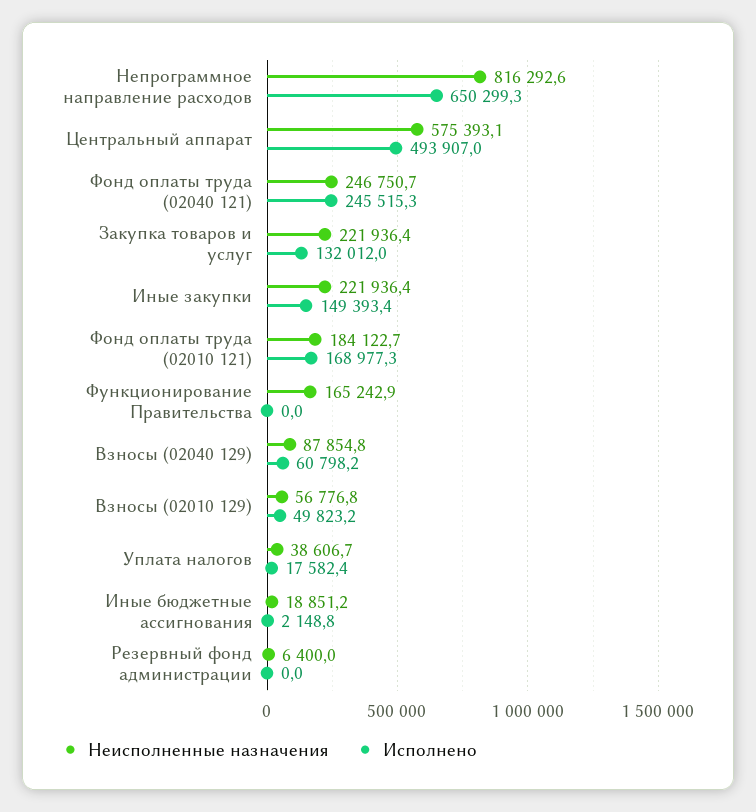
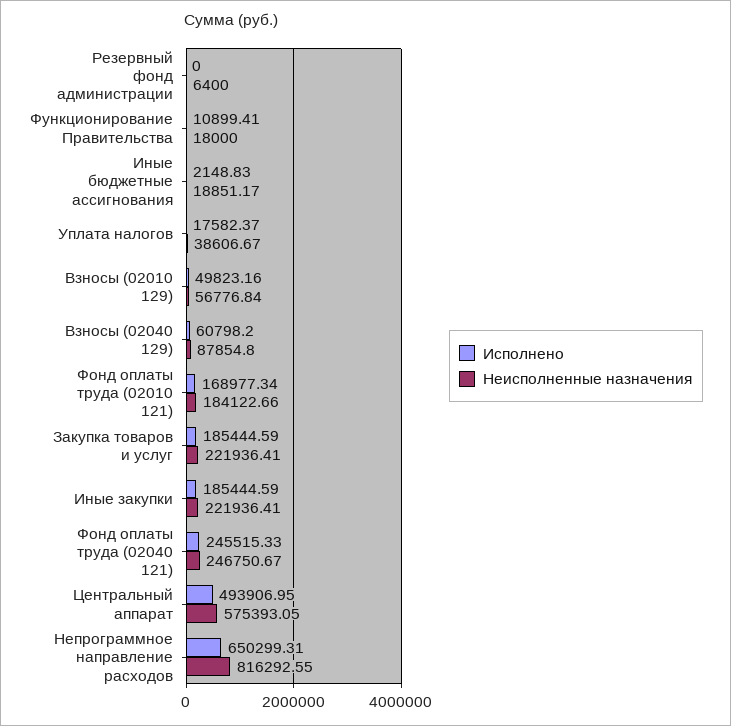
  {
    "Неисполненные назначения": {
      "Непрограммное направление расходов": 816292.55,
      "Центральный аппарат": 575393.05,
      "Фонд оплаты труда (02040 121)": 246750.67,
      "Закупка товаров и услуг": 221936.41,
      "Иные закупки": 221936.41,
      "Фонд оплаты труда (02010 121)": 184122.66,
-     "Функционирование Правительства": 165242.9,
+     "Функционирование Правительства": 18000,
      "Взносы (02040 129)": 87854.8,
      "Взносы (02010 129)": 56776.84,
      "Уплата налогов": 38606.67,
      "Иные бюджетные ассигнования": 18851.17,
      "Резервный фонд администрации": 6400
    },
    "Исполнено": {
      "Непрограммное направление расходов": 650299.31,
      "Центральный аппарат": 493906.95,
      "Фонд оплаты труда (02040 121)": 245515.33,
-     "Закупка товаров и услуг": 132012,
+     "Закупка товаров и услуг": 185444.59,
-     "Иные закупки": 149393.4,
+     "Иные закупки": 185444.59,
      "Фонд оплаты труда (02010 121)": 168977.34,
-     "Функционирование Правительства": 0,
+     "Функционирование Правительства": 10899.41,
      "Взносы (02040 129)": 60798.2,
      "Взносы (02010 129)": 49823.16,
      "Уплата налогов": 17582.37,
      "Иные бюджетные ассигнования": 2148.83,
      "Резервный фонд администрации": 0
    }
  }

